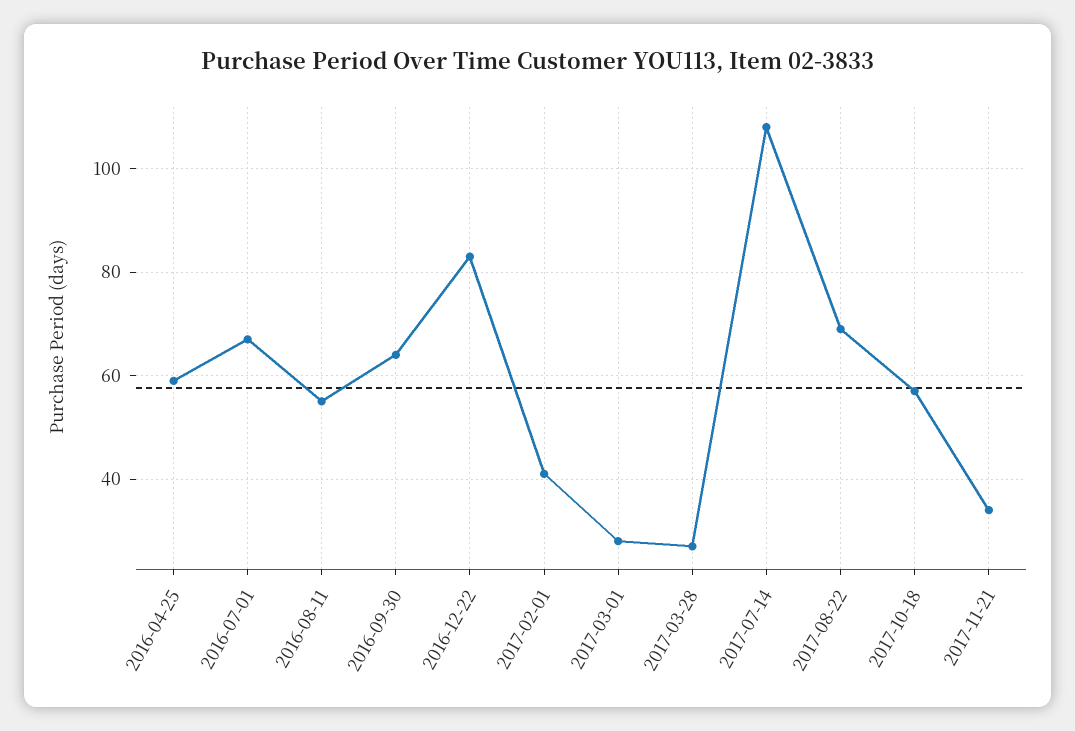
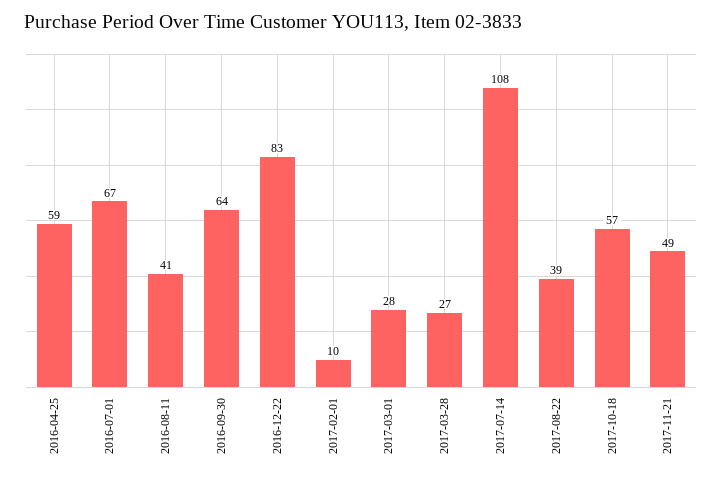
  {
    "2016-04-25": 59,
    "2016-07-01": 67,
-   "2016-08-11": 55,
+   "2016-08-11": 41,
    "2016-09-30": 64,
    "2016-12-22": 83,
-   "2017-02-01": 40,
+   "2017-02-01": 10,
    "2017-03-01": 28,
    "2017-03-28": 27,
    "2017-07-14": 108,
-   "2017-08-22": 70,
+   "2017-08-22": 39,
    "2017-10-18": 57,
-   "2017-11-21": 35
+   "2017-11-21": 49
  }

